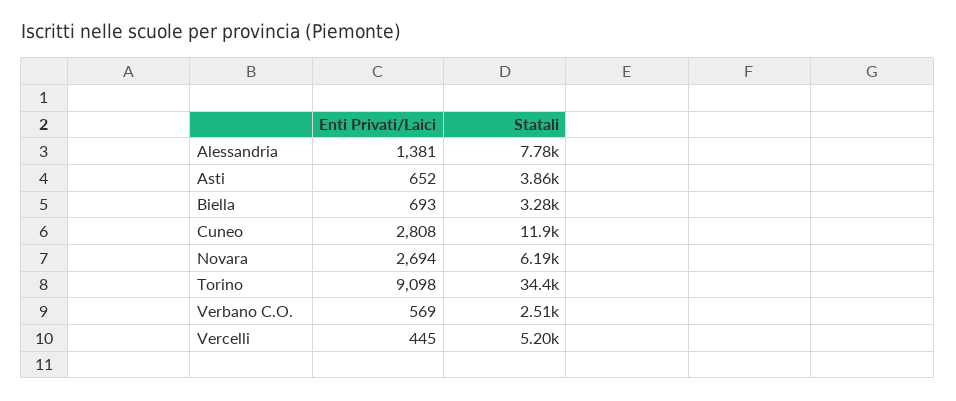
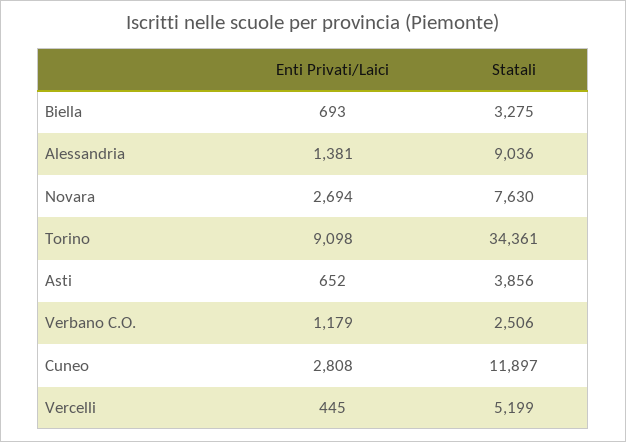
  {
    "Enti Privati/Laici": {
      "Alessandria": 1381,
      "Asti": 652,
      "Biella": 693,
      "Cuneo": 2808,
      "Novara": 2694,
      "Torino": 9098,
-     "Verbano C.O.": 569,
+     "Verbano C.O.": 1179,
      "Vercelli": 445
    },
    "Statali": {
-     "Alessandria": 7780,
+     "Alessandria": 9036,
      "Asti": 3856,
      "Biella": 3275,
      "Cuneo": 11897,
-     "Novara": 6190,
+     "Novara": 7630,
      "Torino": 34361,
      "Verbano C.O.": 2506,
      "Vercelli": 5199
    }
  }

